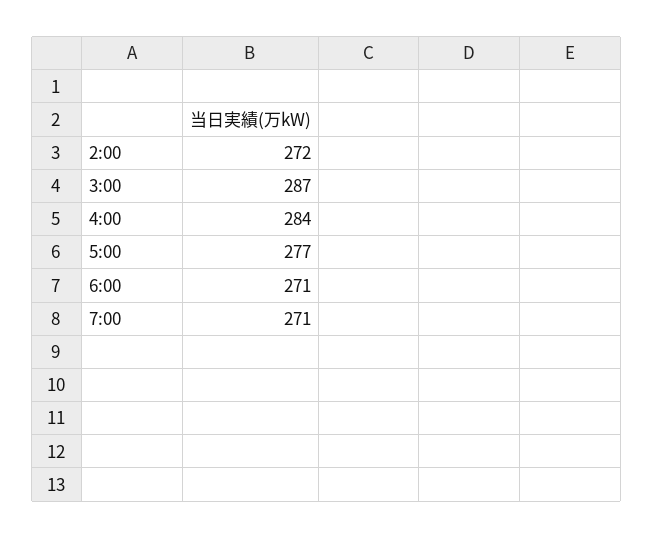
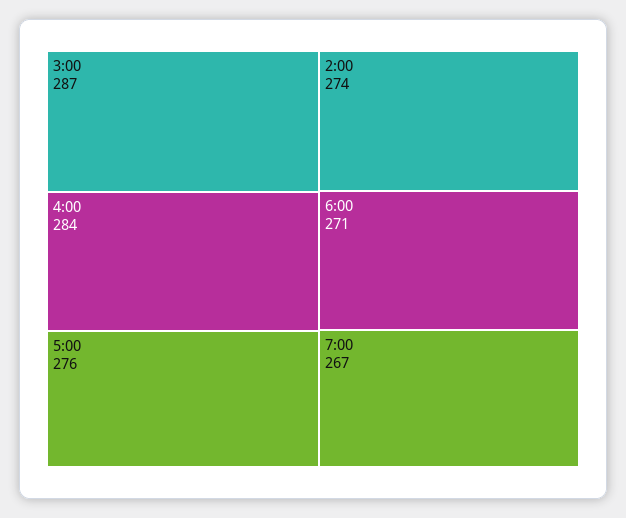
  {
-   "2:00": 272,
+   "2:00": 274,
    "3:00": 287,
    "4:00": 284,
-   "5:00": 277,
+   "5:00": 276,
    "6:00": 271,
-   "7:00": 271
+   "7:00": 267
  }

